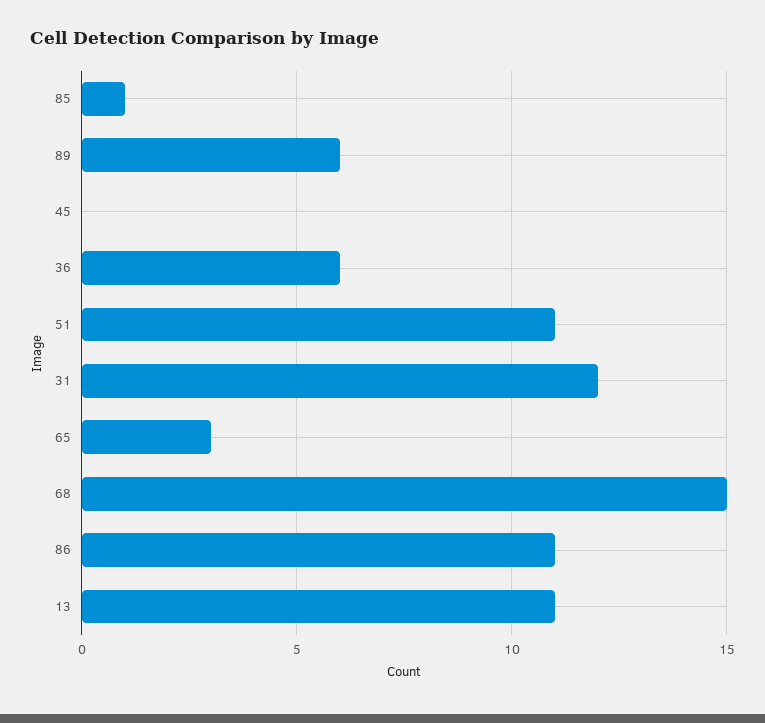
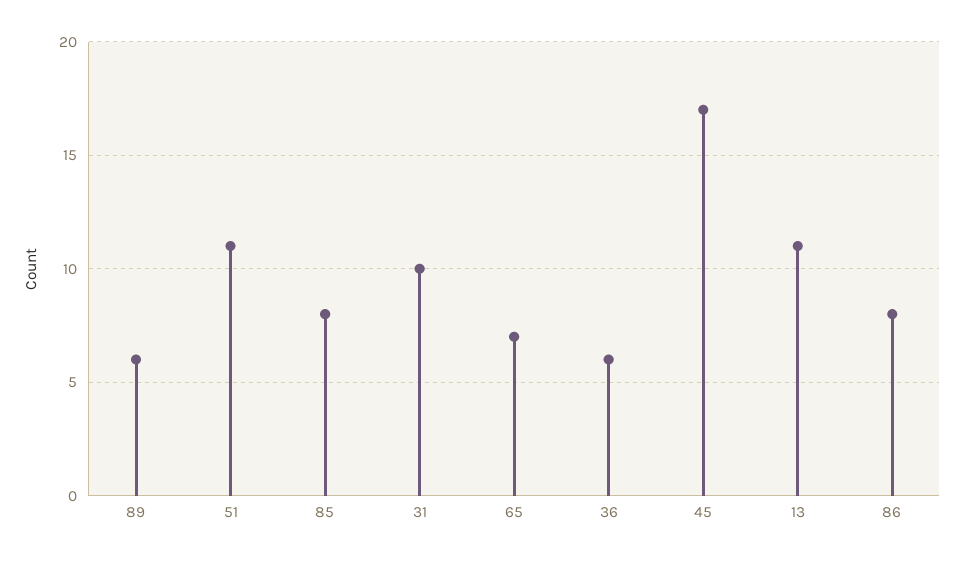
  {
-   "85": 1,
+   "85": 8,
    "89": 6,
-   "45": 0,
+   "45": 17,
    "36": 6,
    "51": 11,
-   "31": 12,
+   "31": 10,
-   "65": 3,
+   "65": 7,
-   "68": 15,
-   "86": 11,
+   "86": 8,
    "13": 11
  }

